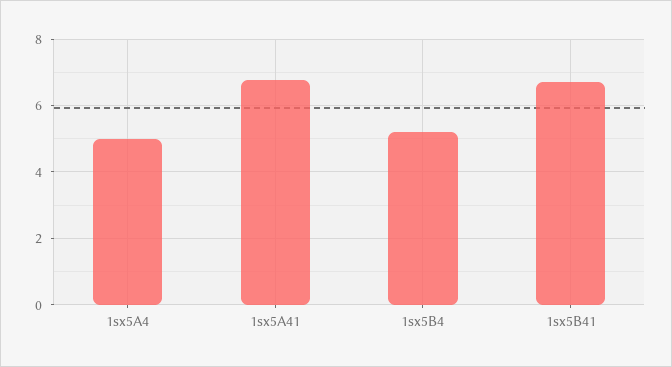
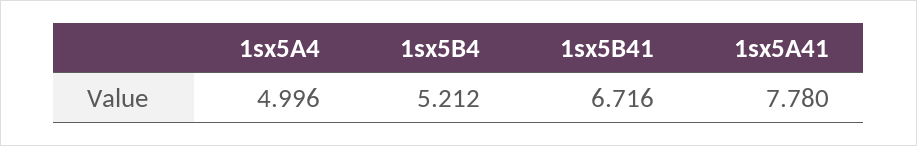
  {
    "1sx5A4": 4.996,
-   "1sx5A41": 6.8,
+   "1sx5A41": 7.78,
    "1sx5B4": 5.212,
    "1sx5B41": 6.716
  }

